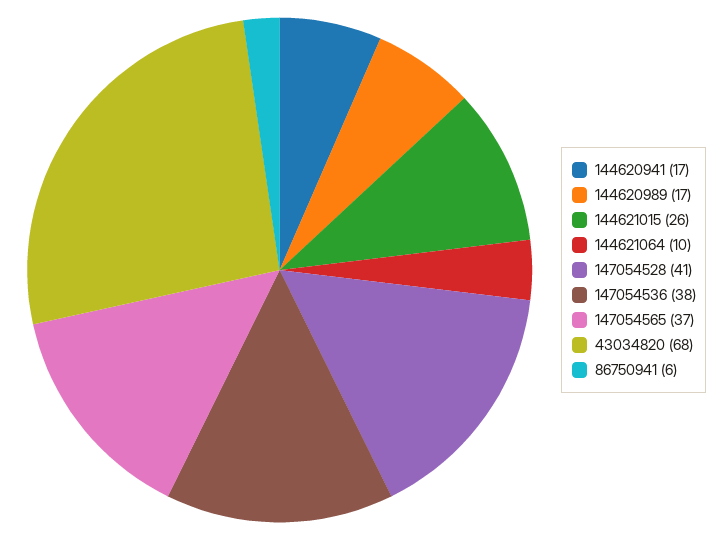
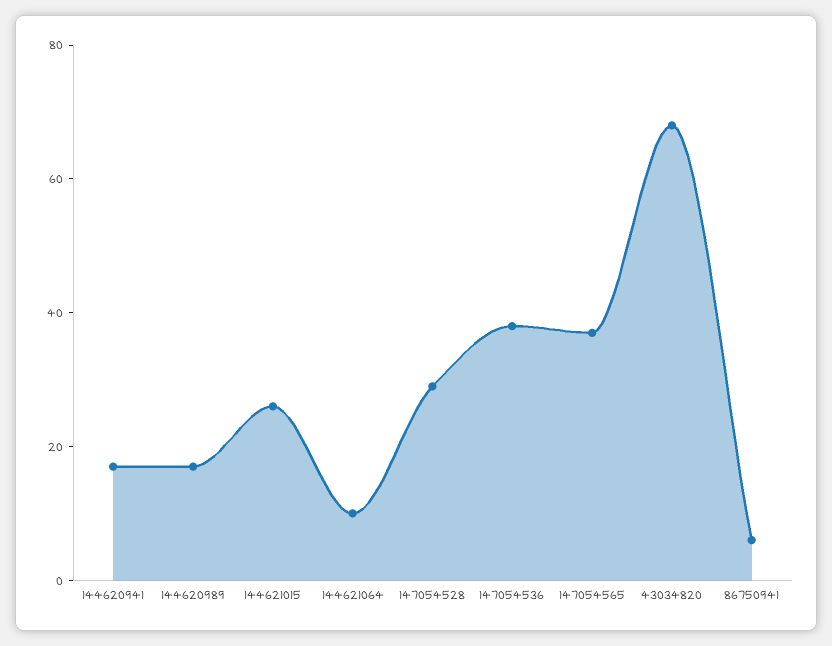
  {
    "144620941": 17,
    "144620989": 17,
    "144621015": 26,
    "144621064": 10,
-   "147054528": 41,
+   "147054528": 30,
    "147054536": 38,
    "147054565": 37,
    "43034820": 68,
    "86750941": 6
  }

